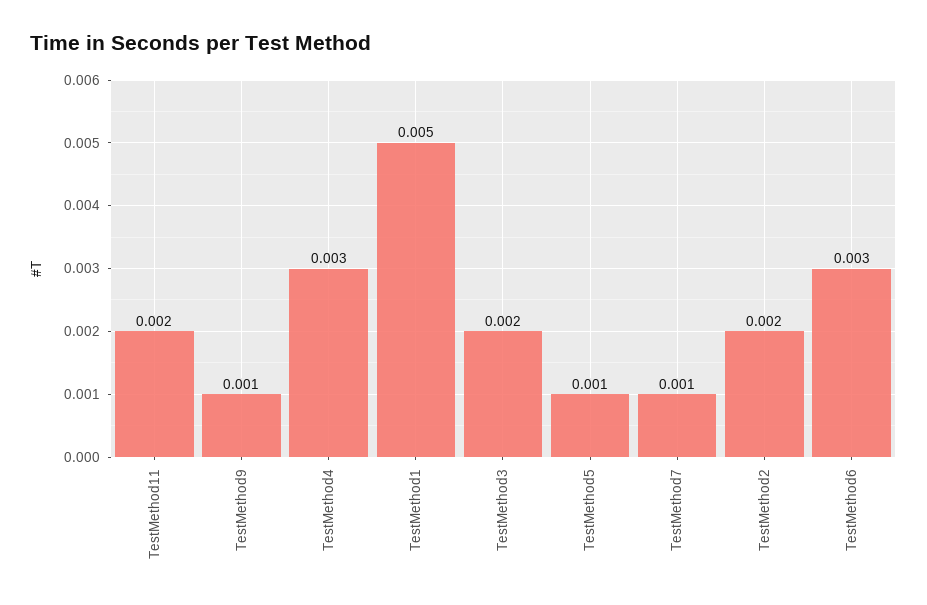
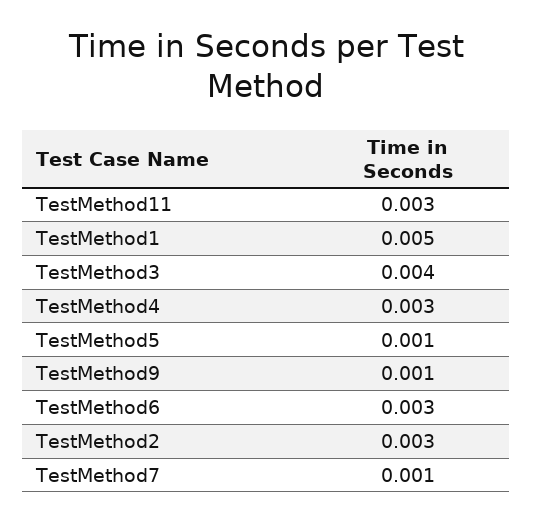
  {
-   "TestMethod11": 0.002,
+   "TestMethod11": 0.003,
    "TestMethod9": 0.001,
    "TestMethod4": 0.003,
    "TestMethod1": 0.005,
-   "TestMethod3": 0.002,
+   "TestMethod3": 0.004,
    "TestMethod5": 0.001,
    "TestMethod7": 0.001,
-   "TestMethod2": 0.002,
+   "TestMethod2": 0.003,
    "TestMethod6": 0.003
  }

